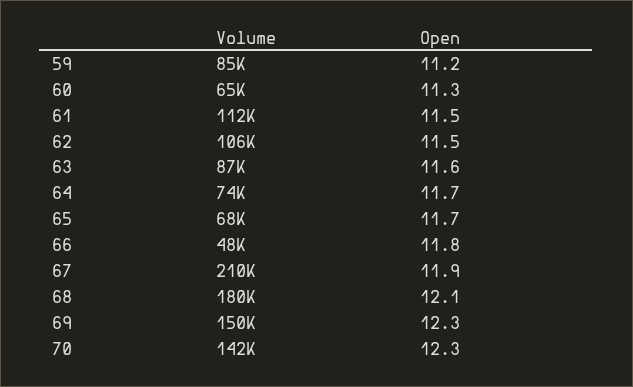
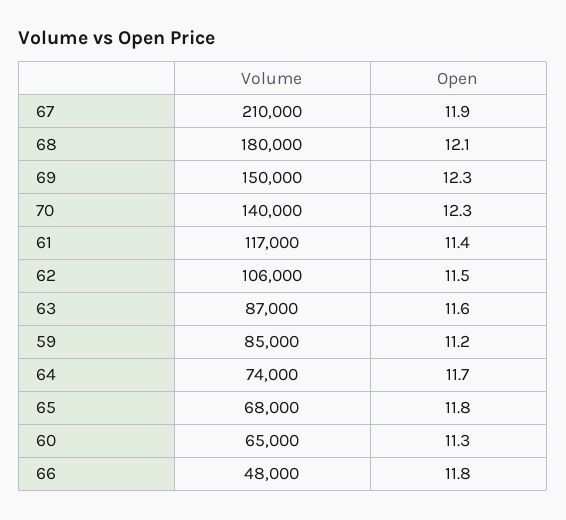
  {
    "Volume": {
      "59": 85000,
      "60": 65000,
-     "61": 112000,
+     "61": 117000,
      "62": 106000,
      "63": 87000,
      "64": 74000,
      "65": 68000,
      "66": 48000,
      "67": 210000,
      "68": 180000,
      "69": 150000,
-     "70": 142000
+     "70": 140000
    },
    "Open": {
      "59": 11.2,
      "60": 11.3,
-     "61": 11.5,
+     "61": 11.4,
      "62": 11.5,
      "63": 11.6,
      "64": 11.7,
-     "65": 11.7,
+     "65": 11.8,
      "66": 11.8,
      "67": 11.9,
      "68": 12.1,
      "69": 12.3,
      "70": 12.3
    }
  }

